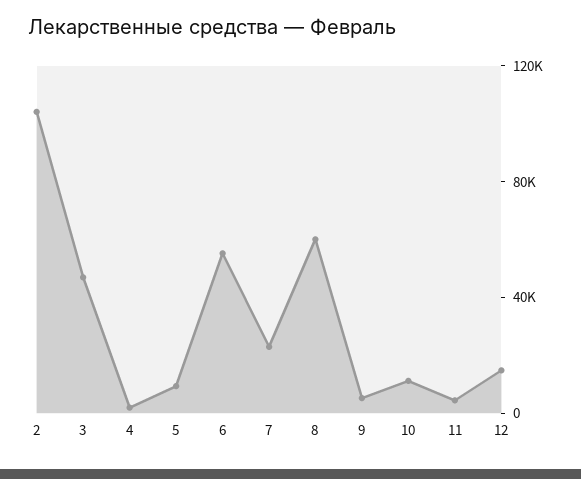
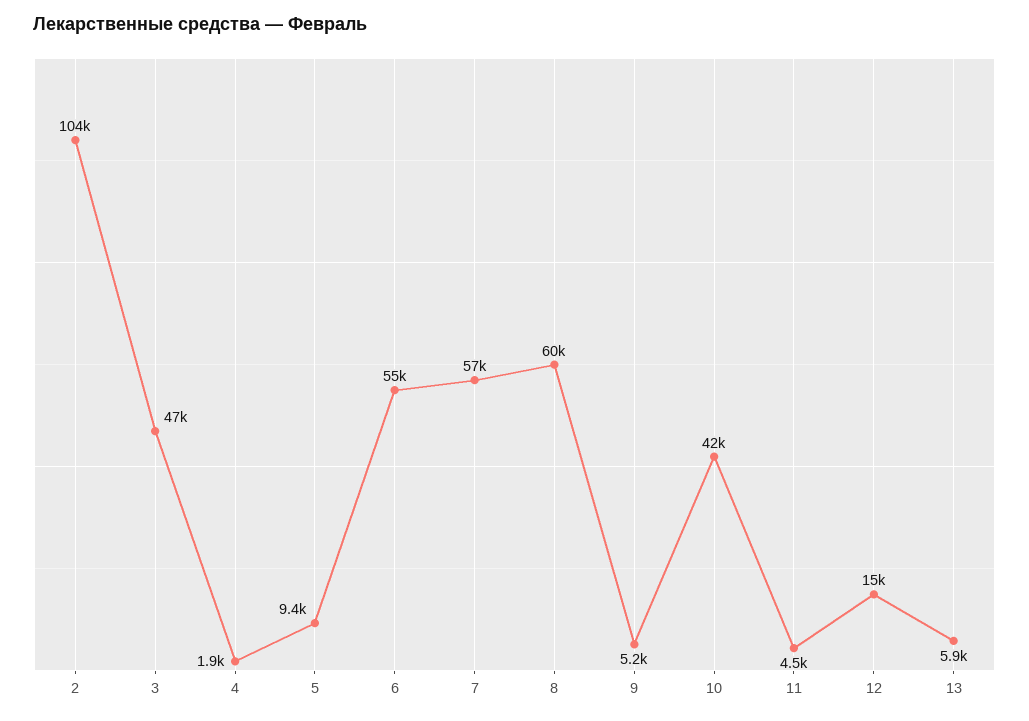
  {
    "2": 104000,
    "3": 47000,
    "4": 1900,
    "5": 9400,
    "6": 55000,
-   "7": 20000,
+   "7": 57000,
    "8": 60000,
    "9": 5200,
-   "10": 10000,
+   "10": 42000,
    "11": 4500,
-   "12": 15000
+   "12": 15000,
+   "13": 5900
  }

